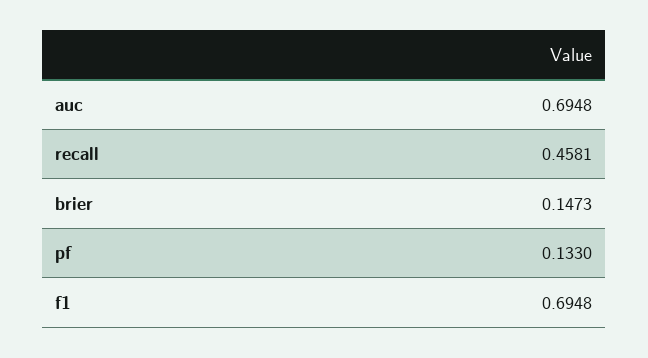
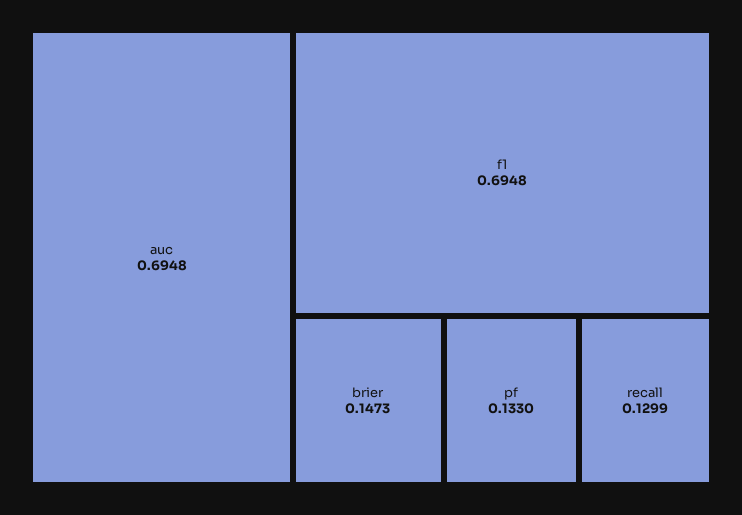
  {
    "auc": 0.6948,
-   "recall": 0.4581,
+   "recall": 0.1299,
    "brier": 0.1473,
    "pf": 0.133,
    "f1": 0.6948
  }

